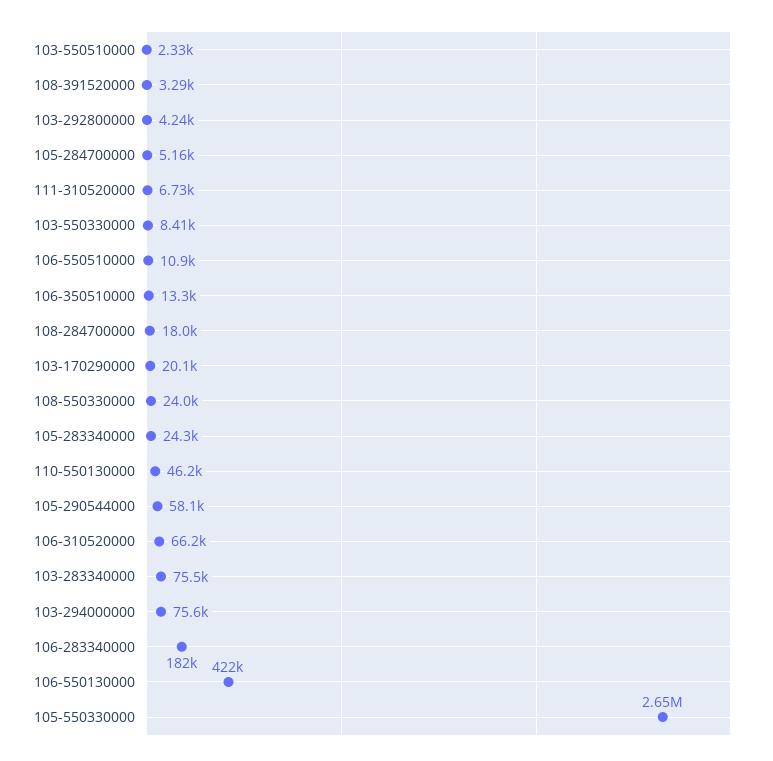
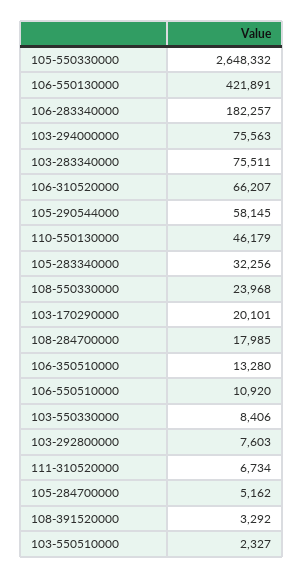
  {
    "103-550510000": 2327,
    "108-391520000": 3292,
-   "103-292800000": 4240,
+   "103-292800000": 7603,
    "105-284700000": 5162,
    "111-310520000": 6734,
    "103-550330000": 8406,
    "106-550510000": 10920,
    "106-350510000": 13280,
    "108-284700000": 17985,
    "103-170290000": 20101,
    "108-550330000": 23968,
-   "105-283340000": 24300,
+   "105-283340000": 32256,
    "110-550130000": 46179,
    "105-290544000": 58145,
    "106-310520000": 66207,
    "103-283340000": 75511,
    "103-294000000": 75563,
    "106-283340000": 182257,
    "106-550130000": 421891,
    "105-550330000": 2648332
  }

